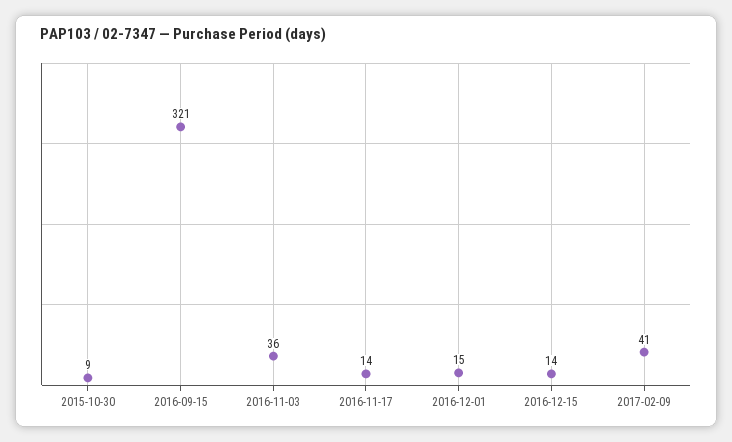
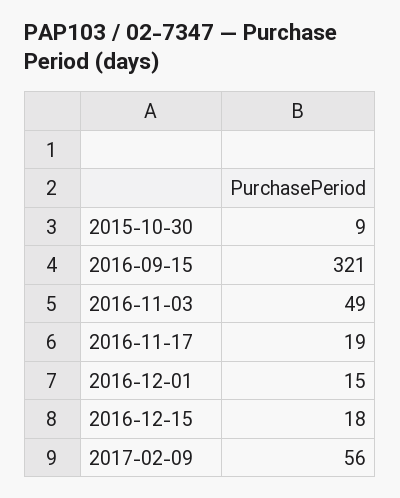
  {
    "2015-10-30": 9,
    "2016-09-15": 321,
-   "2016-11-03": 36,
+   "2016-11-03": 49,
-   "2016-11-17": 14,
+   "2016-11-17": 19,
    "2016-12-01": 15,
-   "2016-12-15": 14,
+   "2016-12-15": 18,
-   "2017-02-09": 41
+   "2017-02-09": 56
  }

